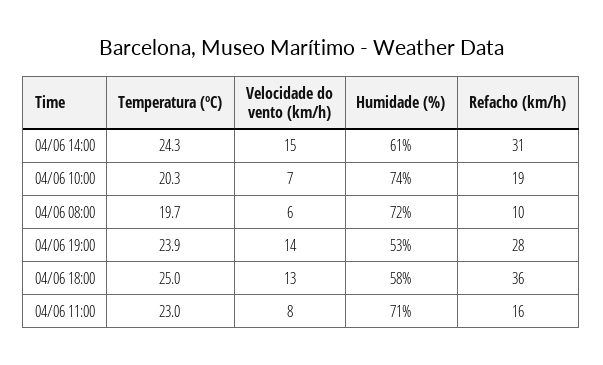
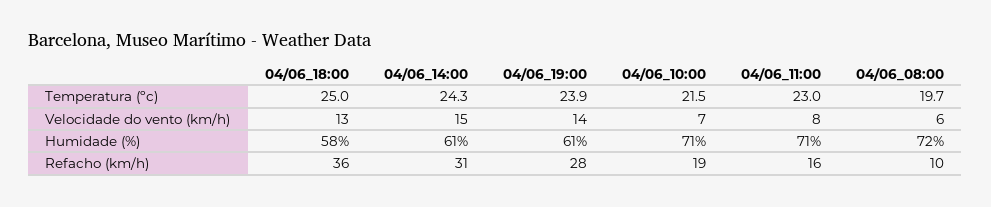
  {
    "Temperatura (ºC)": {
      "04/06 14:00": 24.3,
-     "04/06 10:00": 20.3,
+     "04/06 10:00": 21.5,
      "04/06 08:00": 19.7,
      "04/06 19:00": 23.9,
      "04/06 18:00": 25,
      "04/06 11:00": 23
    },
    "Velocidade do vento (km/h)": {
      "04/06 14:00": 15,
      "04/06 10:00": 7,
      "04/06 08:00": 6,
      "04/06 19:00": 14,
      "04/06 18:00": 13,
      "04/06 11:00": 8
    },
    "Humidade (%)": {
      "04/06 14:00": 61,
-     "04/06 10:00": 74,
+     "04/06 10:00": 71,
      "04/06 08:00": 72,
-     "04/06 19:00": 53,
+     "04/06 19:00": 61,
      "04/06 18:00": 58,
      "04/06 11:00": 71
    },
    "Refacho (km/h)": {
      "04/06 14:00": 31,
      "04/06 10:00": 19,
      "04/06 08:00": 10,
      "04/06 19:00": 28,
      "04/06 18:00": 36,
      "04/06 11:00": 16
    }
  }

